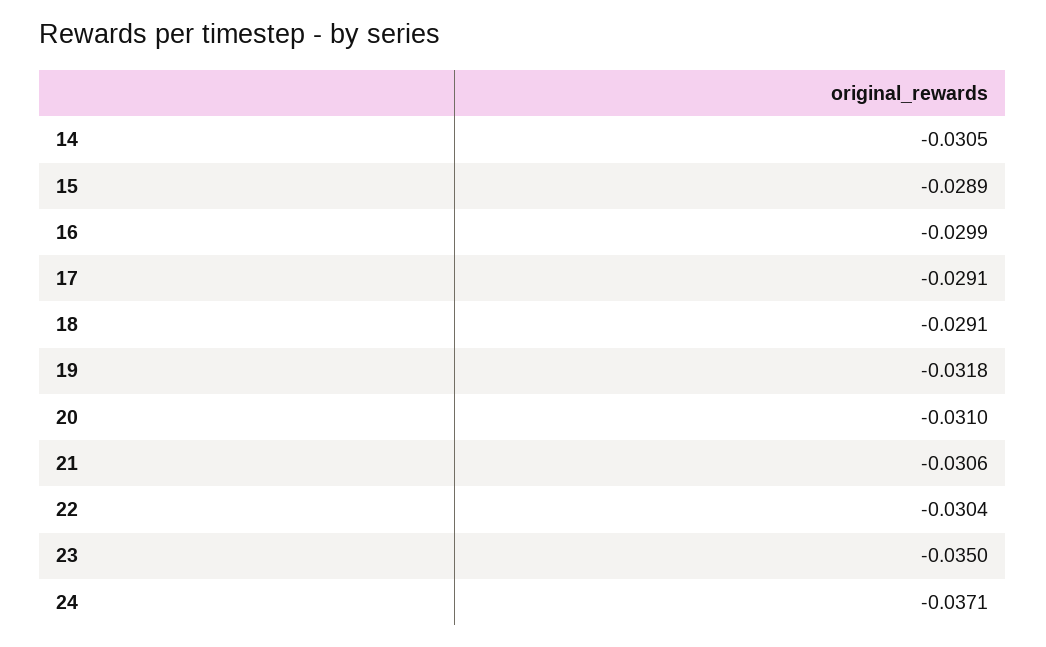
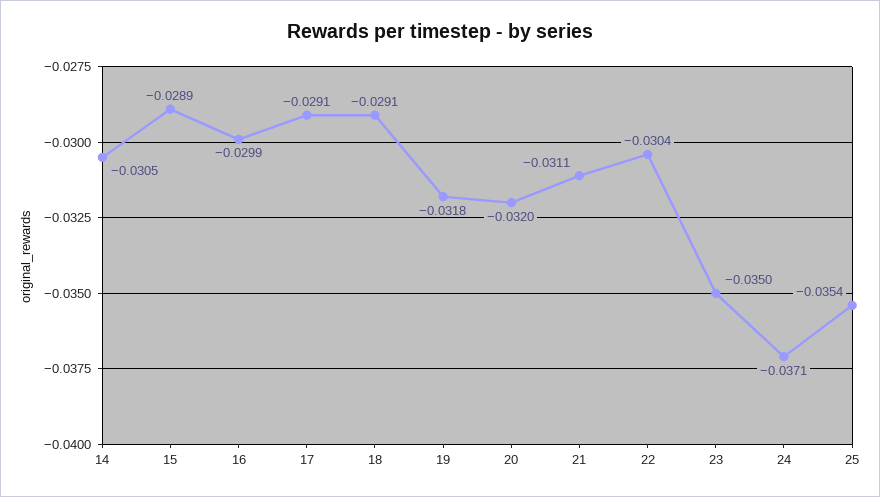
  {
    "14": -0.0305,
    "15": -0.0289,
    "16": -0.0299,
    "17": -0.0291,
    "18": -0.0291,
    "19": -0.0318,
-   "20": -0.031,
+   "20": -0.032,
-   "21": -0.0306,
+   "21": -0.0311,
    "22": -0.0304,
    "23": -0.035,
-   "24": -0.0371
+   "24": -0.0371,
+   "25": -0.0354
  }

